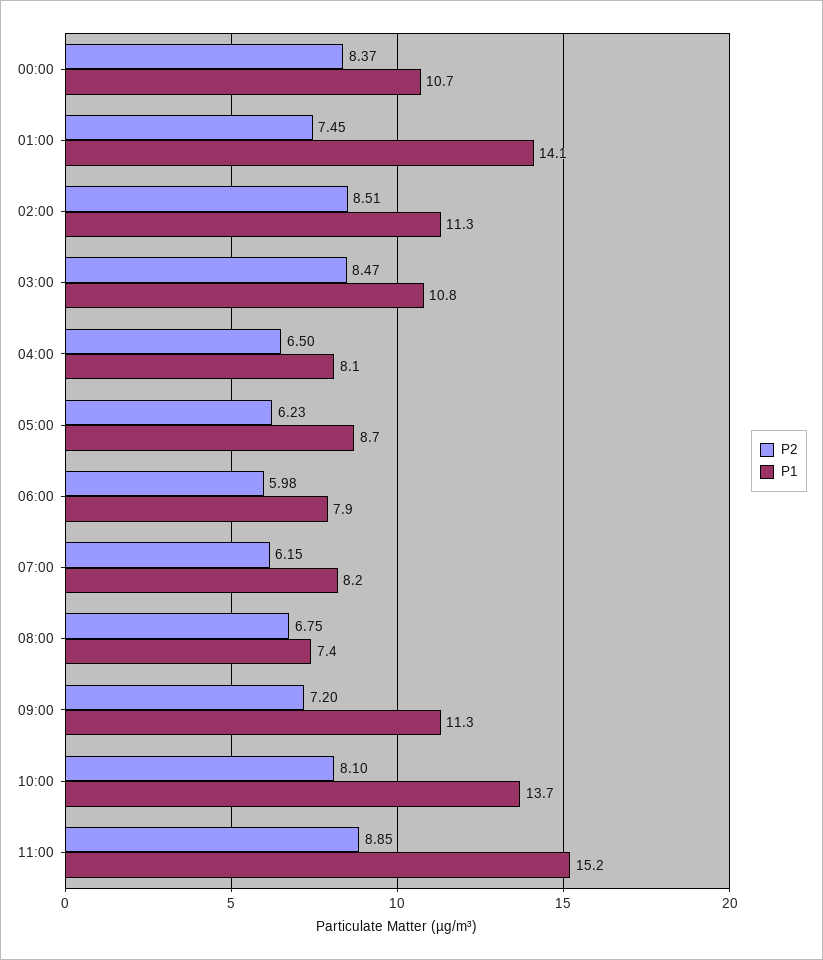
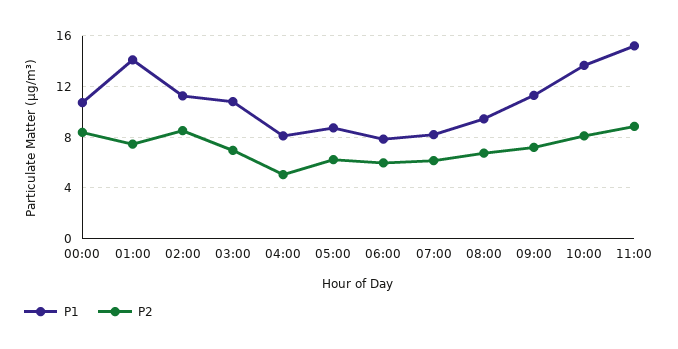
  {
    "P2": {
      "00:00": 8.37,
      "01:00": 7.45,
      "02:00": 8.51,
-     "03:00": 8.47,
+     "03:00": 7,
-     "04:00": 6.5,
+     "04:00": 5,
      "05:00": 6.23,
      "06:00": 5.98,
      "07:00": 6.15,
      "08:00": 6.75,
      "09:00": 7.2,
      "10:00": 8.1,
      "11:00": 8.85
    },
    "P1": {
      "00:00": 10.7,
      "01:00": 14.1,
      "02:00": 11.3,
      "03:00": 10.8,
      "04:00": 8.1,
      "05:00": 8.7,
      "06:00": 7.9,
      "07:00": 8.2,
-     "08:00": 7.4,
+     "08:00": 9.5,
      "09:00": 11.3,
      "10:00": 13.7,
      "11:00": 15.2
    }
  }

